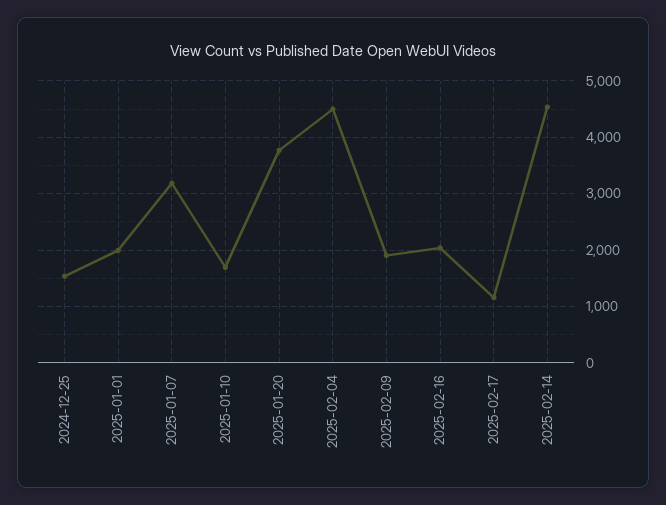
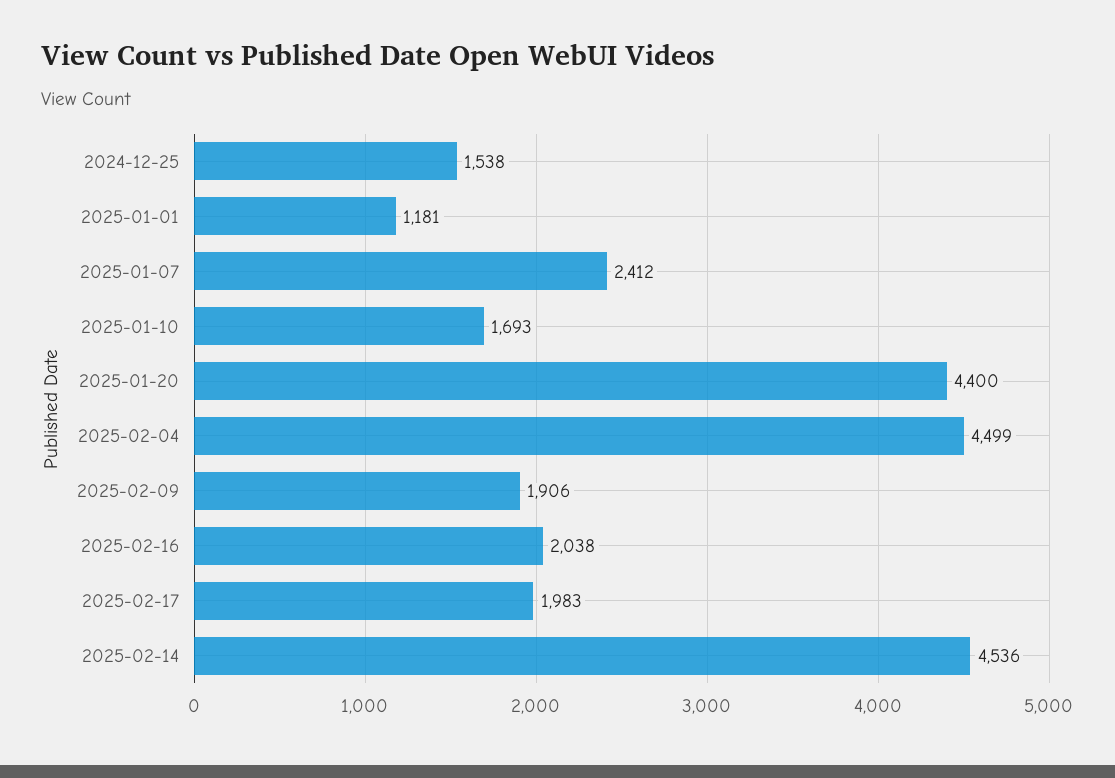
  {
    "2024-12-25": 1538,
-   "2025-01-01": 2000,
+   "2025-01-01": 1181,
-   "2025-01-07": 3200,
+   "2025-01-07": 2412,
    "2025-01-10": 1693,
-   "2025-01-20": 3800,
+   "2025-01-20": 4400,
    "2025-02-04": 4499,
    "2025-02-09": 1906,
    "2025-02-16": 2038,
-   "2025-02-17": 1200,
+   "2025-02-17": 1983,
    "2025-02-14": 4536
  }

